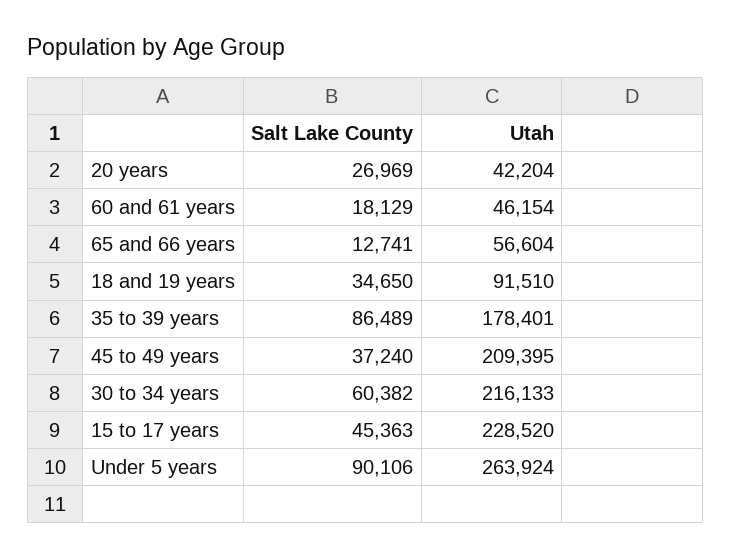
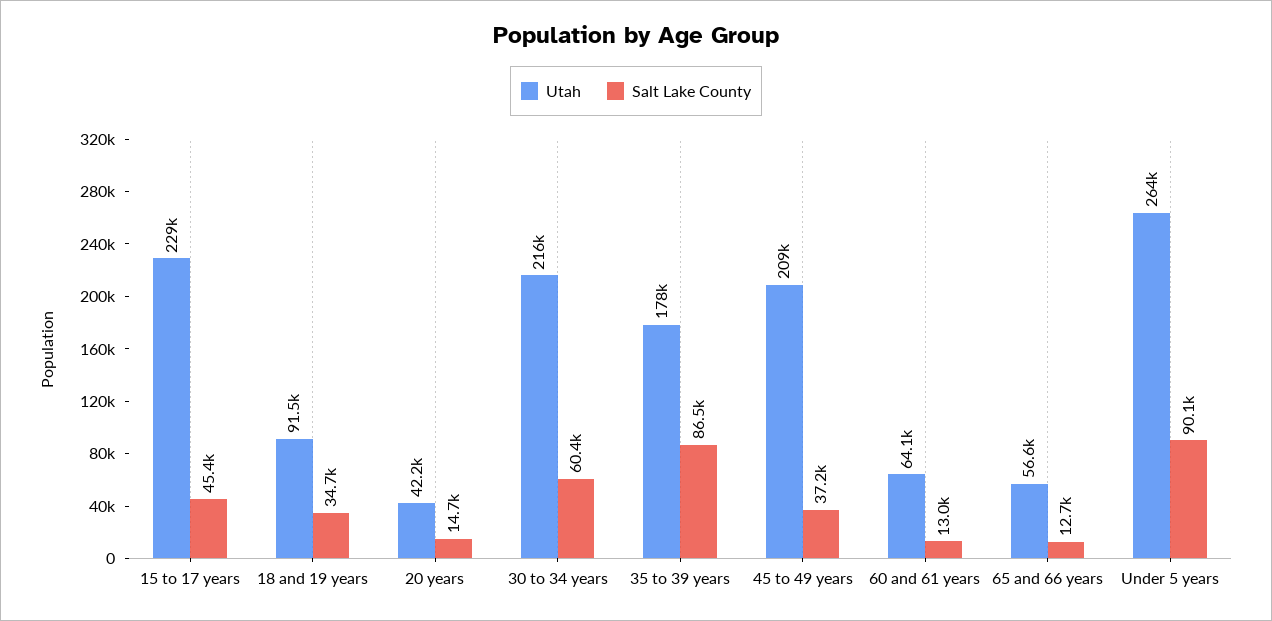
  {
    "Salt Lake County": {
-     "20 years": 26969,
+     "20 years": 14700,
-     "60 and 61 years": 18129,
+     "60 and 61 years": 13000,
      "65 and 66 years": 12741,
      "18 and 19 years": 34650,
      "35 to 39 years": 86489,
      "45 to 49 years": 37240,
      "30 to 34 years": 60382,
      "15 to 17 years": 45363,
      "Under 5 years": 90106
    },
    "Utah": {
      "20 years": 42204,
-     "60 and 61 years": 46154,
+     "60 and 61 years": 64100,
      "65 and 66 years": 56604,
      "18 and 19 years": 91510,
      "35 to 39 years": 178401,
      "45 to 49 years": 209395,
      "30 to 34 years": 216133,
      "15 to 17 years": 228520,
      "Under 5 years": 263924
    }
  }

